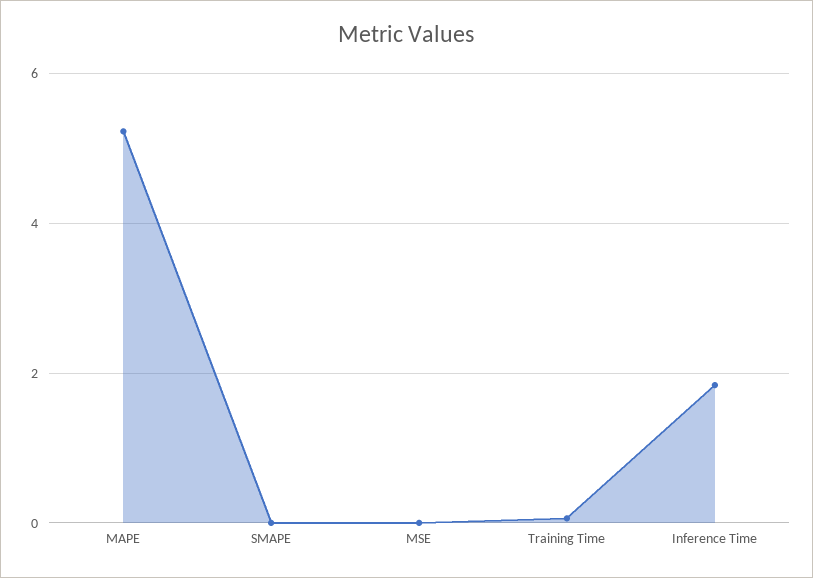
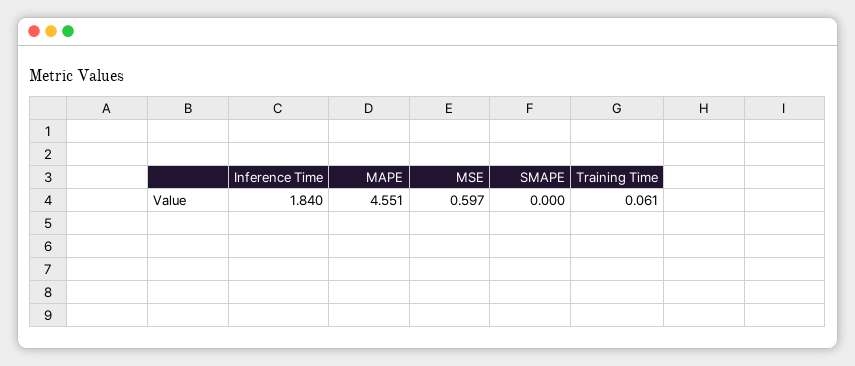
  {
-   "MAPE": 5.2,
+   "MAPE": 4.551,
    "SMAPE": 0,
-   "MSE": 0,
+   "MSE": 0.597,
    "Training Time": 0.061,
    "Inference Time": 1.84
  }

